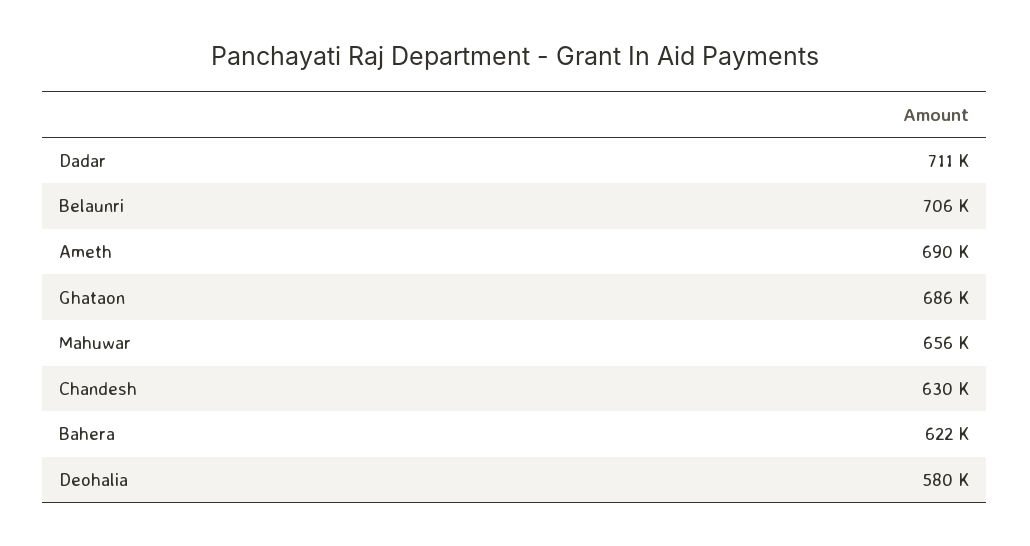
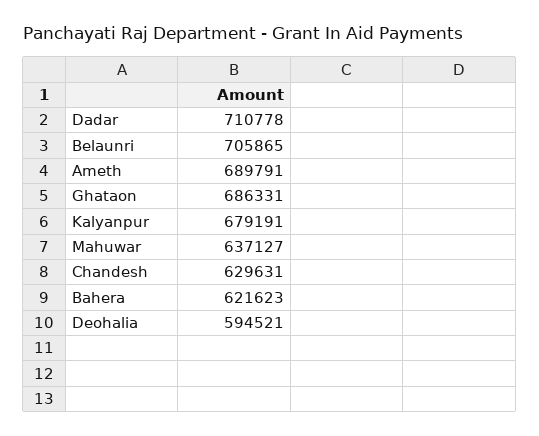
  {
    "Dadar": 710778,
    "Belaunri": 705865,
    "Ameth": 689791,
    "Ghataon": 686331,
-   "Mahuwar": 656000,
+   "Mahuwar": 637127,
    "Chandesh": 629631,
    "Bahera": 621623,
-   "Deohalia": 580000
+   "Deohalia": 594521,
+   "Kalyanpur": 679191
  }

